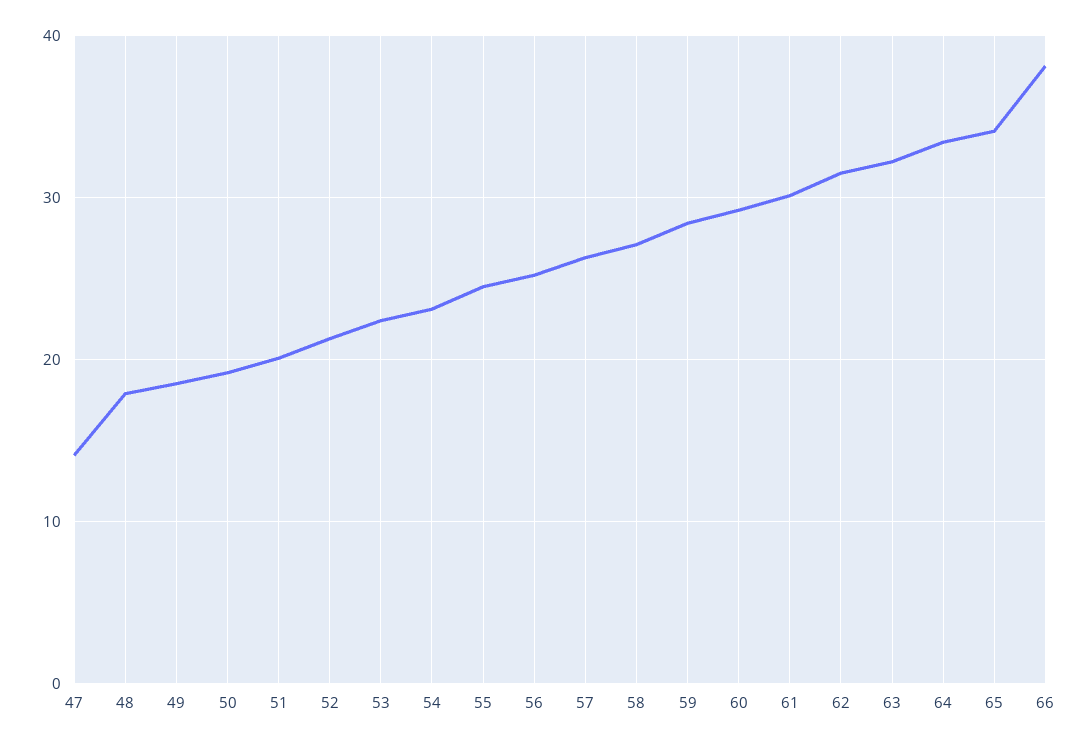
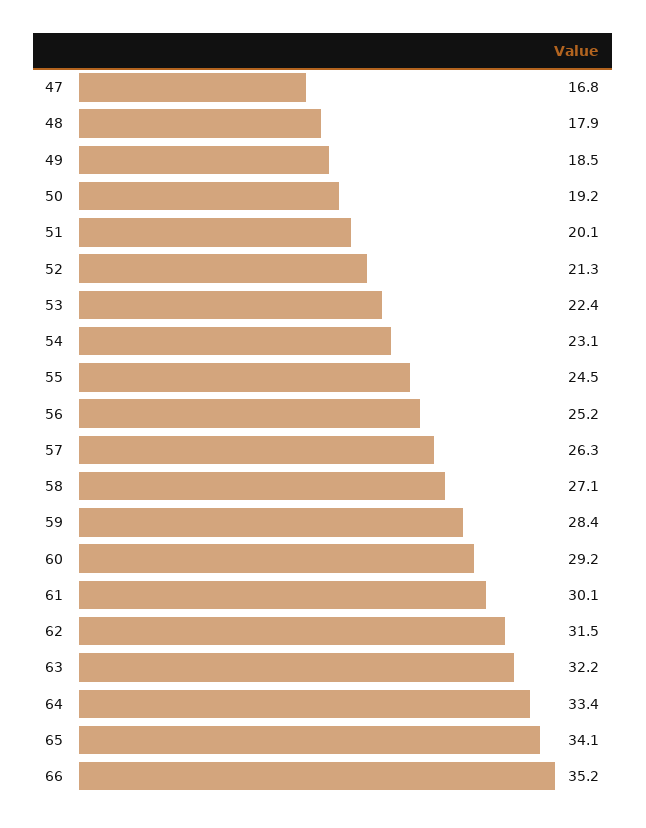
  {
-   "47": 14,
+   "47": 16.8,
    "48": 17.9,
    "49": 18.5,
    "50": 19.2,
    "51": 20.1,
    "52": 21.3,
    "53": 22.4,
    "54": 23.1,
    "55": 24.5,
    "56": 25.2,
    "57": 26.3,
    "58": 27.1,
    "59": 28.4,
    "60": 29.2,
    "61": 30.1,
    "62": 31.5,
    "63": 32.2,
    "64": 33.4,
    "65": 34.1,
-   "66": 38
+   "66": 35.2
  }

